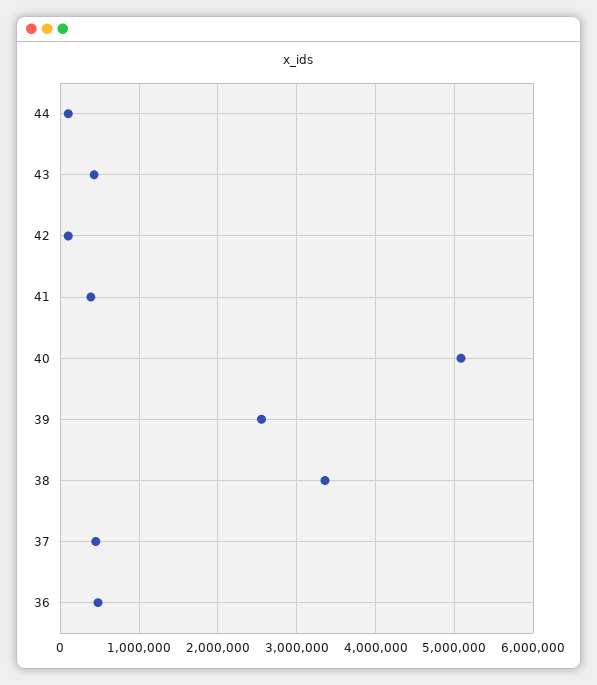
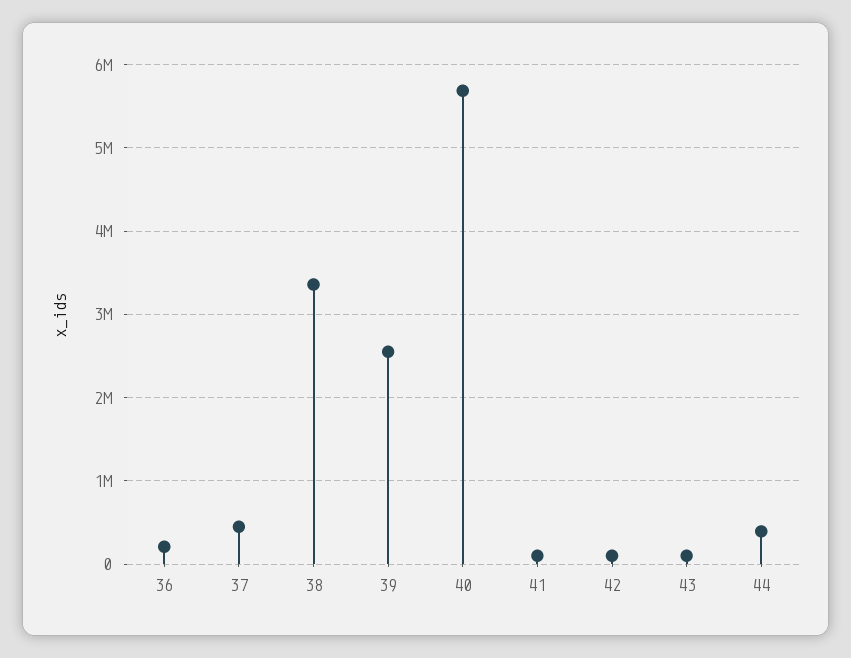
  {
-   "44": 100000,
+   "44": 400000,
-   "43": 400000,
+   "43": 100000,
    "42": 100000,
-   "41": 400000,
+   "41": 100000,
-   "40": 5100000,
+   "40": 5700000,
    "39": 2600000,
    "38": 3400000,
    "37": 400000,
-   "36": 500000
+   "36": 200000
  }

